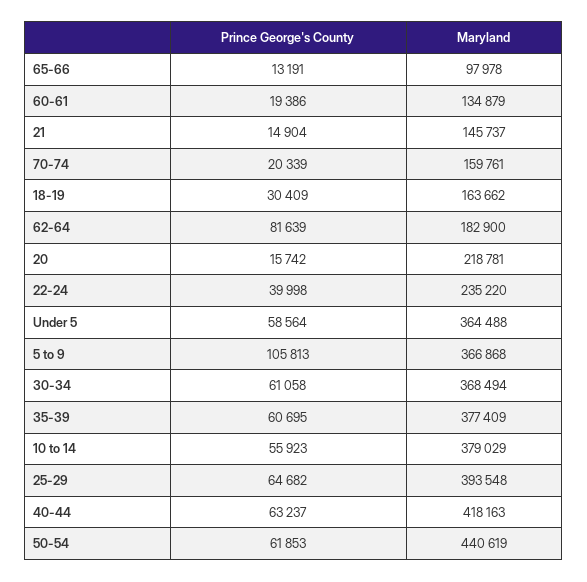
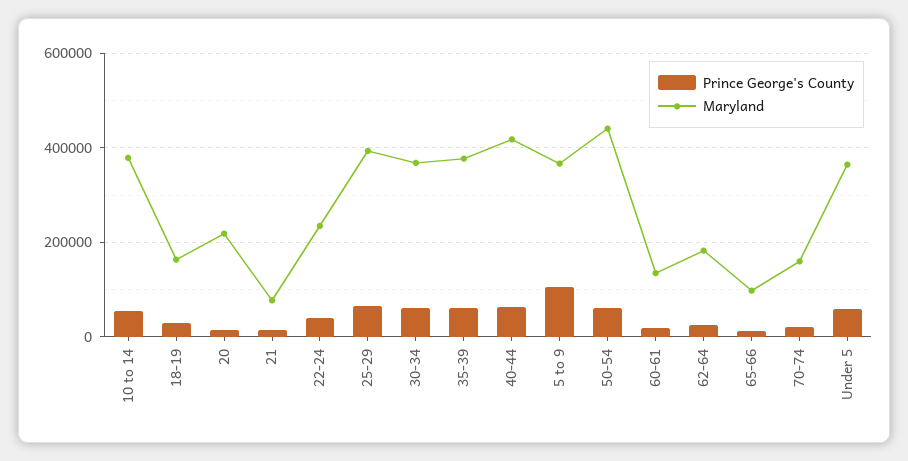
  {
    "Prince George's County": {
      "65-66": 13191,
      "60-61": 19386,
      "21": 14904,
      "70-74": 20339,
      "18-19": 30409,
-     "62-64": 81639,
+     "62-64": 20000,
      "20": 15742,
      "22-24": 39998,
      "Under 5": 58564,
      "5 to 9": 105813,
      "30-34": 61058,
      "35-39": 60695,
      "10 to 14": 55923,
      "25-29": 64682,
      "40-44": 63237,
      "50-54": 61853
    },
    "Maryland": {
      "65-66": 97978,
      "60-61": 134879,
-     "21": 145737,
+     "21": 80000,
      "70-74": 159761,
      "18-19": 163662,
      "62-64": 182900,
      "20": 218781,
      "22-24": 235220,
      "Under 5": 364488,
      "5 to 9": 366868,
      "30-34": 368494,
      "35-39": 377409,
      "10 to 14": 379029,
      "25-29": 393548,
      "40-44": 418163,
      "50-54": 440619
    }
  }

